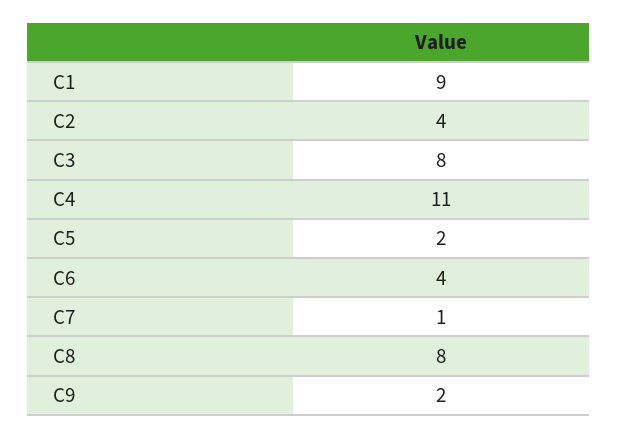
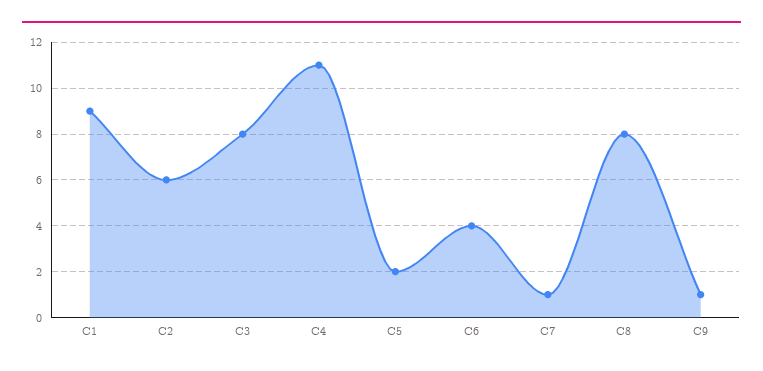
  {
    "C1": 9,
-   "C2": 4,
+   "C2": 6,
    "C3": 8,
    "C4": 11,
    "C5": 2,
    "C6": 4,
    "C7": 1,
    "C8": 8,
-   "C9": 2
+   "C9": 1
  }

